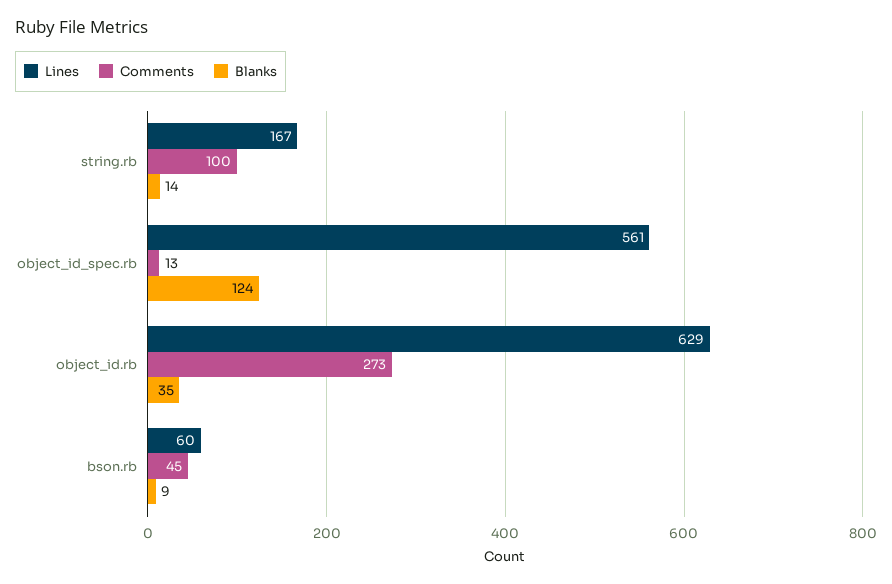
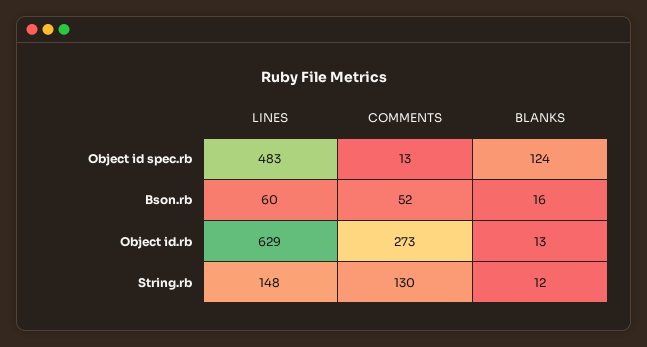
  {
    "Lines": {
-     "string.rb": 167,
+     "string.rb": 148,
-     "object_id_spec.rb": 561,
+     "object_id_spec.rb": 483,
      "object_id.rb": 629,
      "bson.rb": 60
    },
    "Comments": {
-     "string.rb": 100,
+     "string.rb": 130,
      "object_id_spec.rb": 13,
      "object_id.rb": 273,
-     "bson.rb": 45
+     "bson.rb": 52
    },
    "Blanks": {
-     "string.rb": 14,
+     "string.rb": 12,
      "object_id_spec.rb": 124,
-     "object_id.rb": 35,
+     "object_id.rb": 13,
-     "bson.rb": 9
+     "bson.rb": 16
    }
  }

